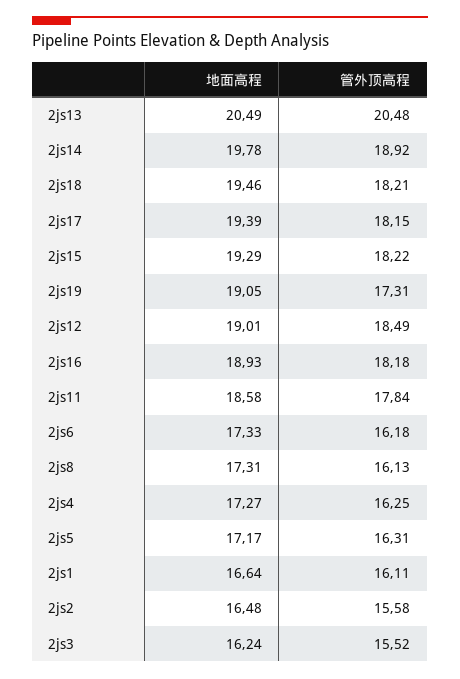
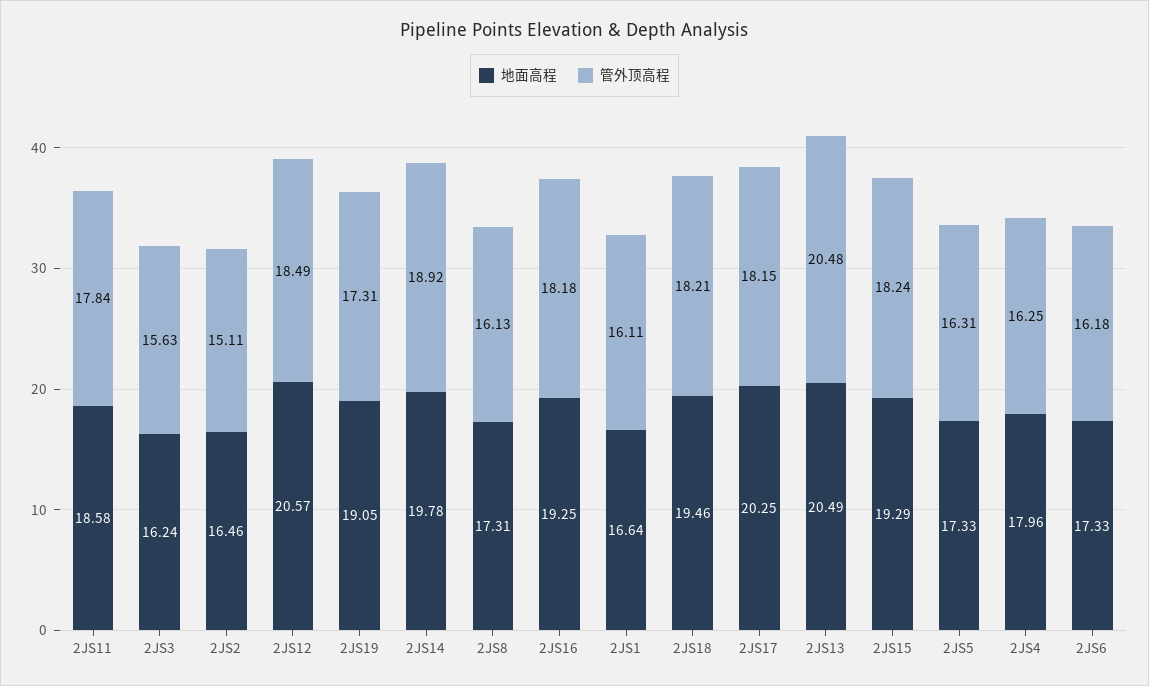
  {
    "地面高程": {
      "2js13": 20.49,
      "2js14": 19.78,
      "2js18": 19.46,
-     "2js17": 19.39,
+     "2js17": 20.25,
      "2js15": 19.29,
      "2js19": 19.05,
-     "2js12": 19.01,
+     "2js12": 20.57,
-     "2js16": 18.93,
+     "2js16": 19.25,
      "2js11": 18.58,
      "2js6": 17.33,
      "2js8": 17.31,
-     "2js4": 17.27,
+     "2js4": 17.96,
-     "2js5": 17.17,
+     "2js5": 17.33,
      "2js1": 16.64,
-     "2js2": 16.48,
+     "2js2": 16.46,
      "2js3": 16.24
    },
    "管外顶高程": {
      "2js13": 20.48,
      "2js14": 18.92,
      "2js18": 18.21,
      "2js17": 18.15,
-     "2js15": 18.22,
+     "2js15": 18.24,
      "2js19": 17.31,
      "2js12": 18.49,
      "2js16": 18.18,
      "2js11": 17.84,
      "2js6": 16.18,
      "2js8": 16.13,
      "2js4": 16.25,
      "2js5": 16.31,
      "2js1": 16.11,
-     "2js2": 15.58,
+     "2js2": 15.11,
-     "2js3": 15.52
+     "2js3": 15.63
    }
  }

